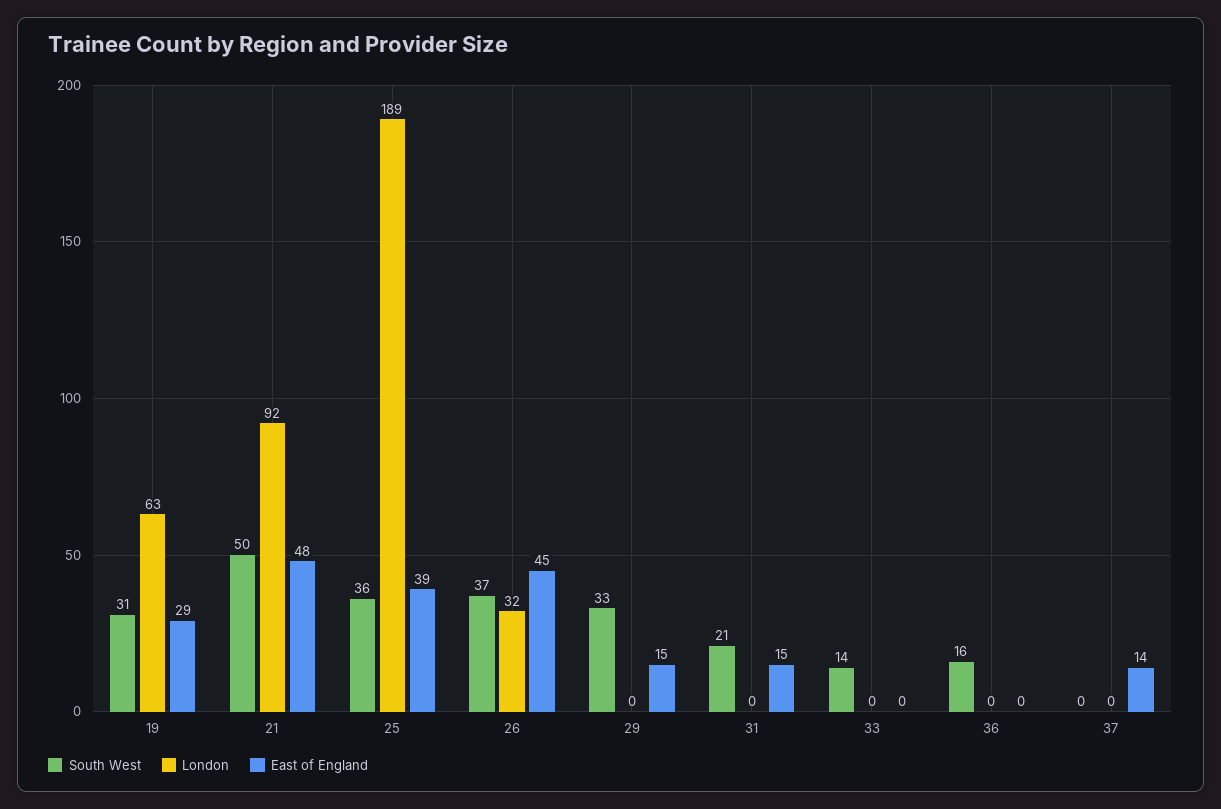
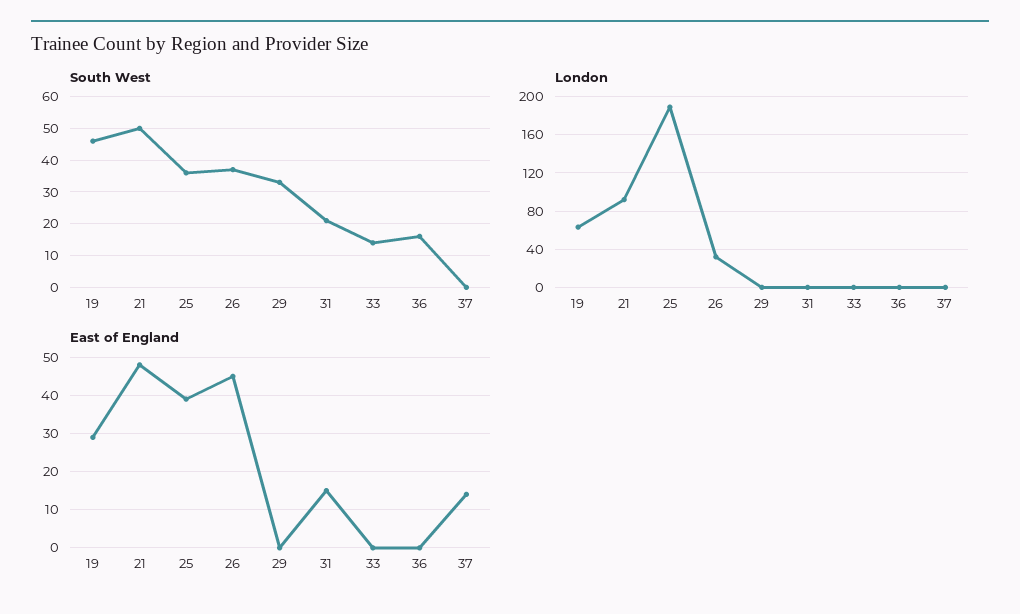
  {
    "South West": {
-     "19": 31,
+     "19": 45,
      "21": 50,
      "25": 36,
      "26": 37,
      "29": 33,
      "31": 21,
      "33": 14,
      "36": 16,
      "37": 0
    },
    "London": {
      "19": 63,
      "21": 92,
      "25": 189,
      "26": 32,
      "29": 0,
      "31": 0,
      "33": 0,
      "36": 0,
      "37": 0
    },
    "East of England": {
      "19": 29,
      "21": 48,
      "25": 39,
      "26": 45,
-     "29": 15,
+     "29": 0,
      "31": 15,
      "33": 0,
      "36": 0,
      "37": 14
    }
  }

